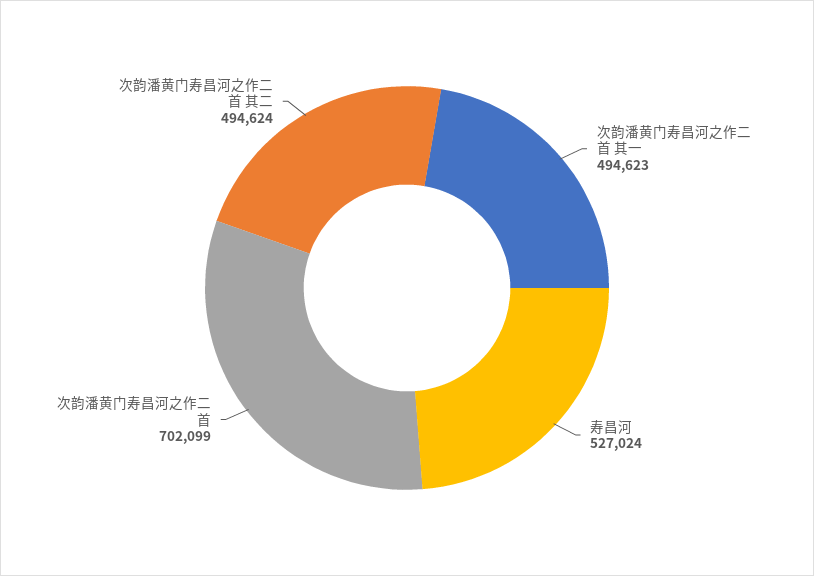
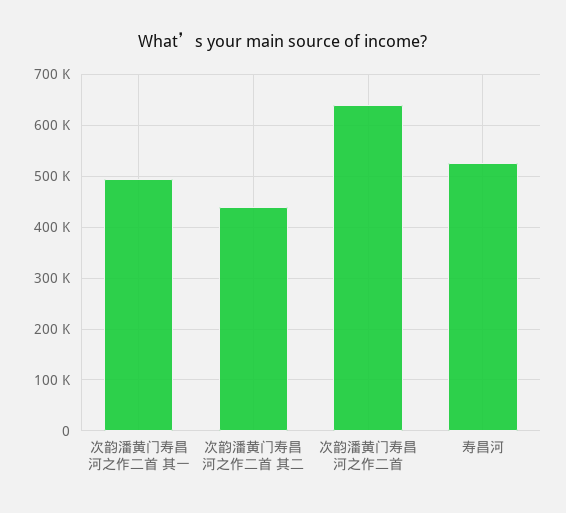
  {
    "次韵潘黄门寿昌河之作二首 其一": 494623,
    "寿昌河": 527024,
-   "次韵潘黄门寿昌河之作二首": 702099,
+   "次韵潘黄门寿昌河之作二首": 640000,
-   "次韵潘黄门寿昌河之作二首 其二": 494624
+   "次韵潘黄门寿昌河之作二首 其二": 440000
  }

